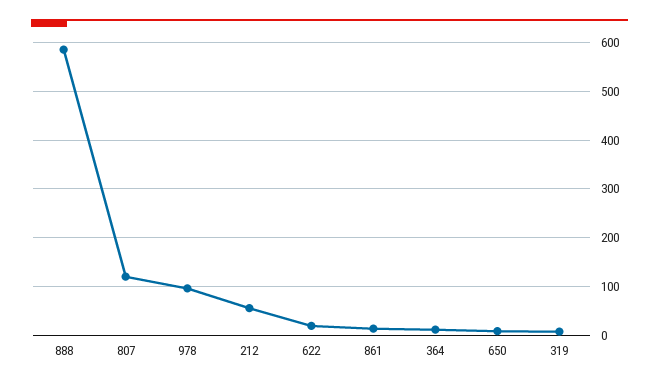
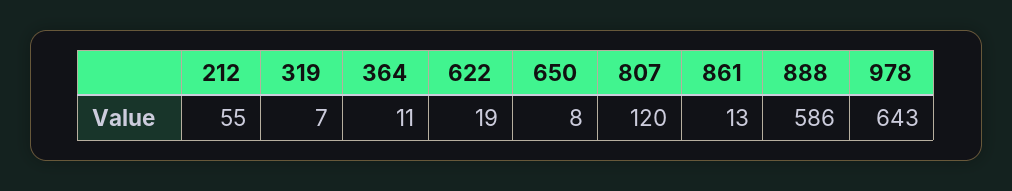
  {
    "888": 586,
    "807": 120,
-   "978": 100,
+   "978": 643,
    "212": 55,
    "622": 19,
    "861": 13,
    "364": 11,
    "650": 8,
    "319": 7
  }

